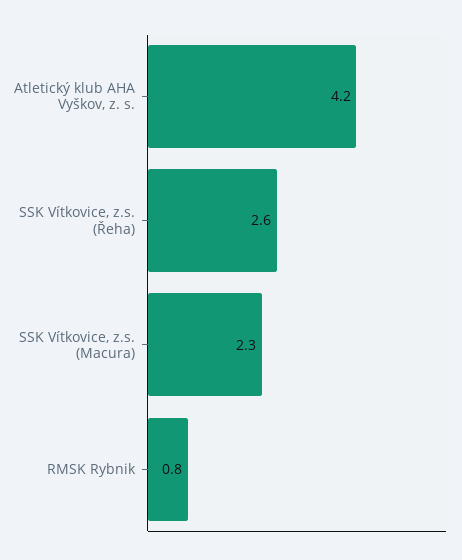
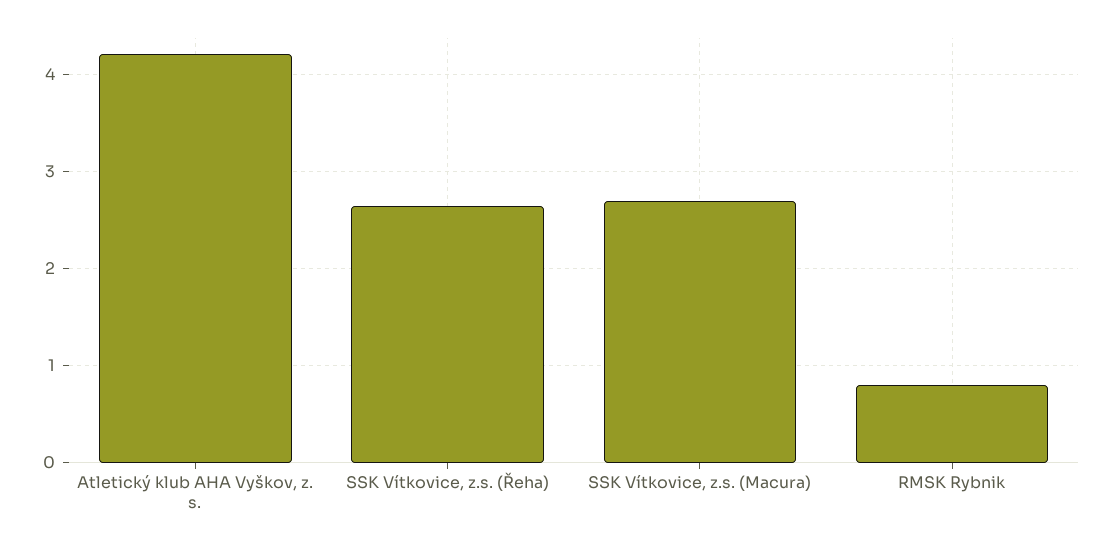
  {
    "Atletický klub AHA Vyškov, z. s.": 4.2,
    "SSK Vítkovice, z.s. (Řeha)": 2.6,
-   "SSK Vítkovice, z.s. (Macura)": 2.3,
+   "SSK Vítkovice, z.s. (Macura)": 2.7,
    "RMSK Rybnik": 0.8
  }

